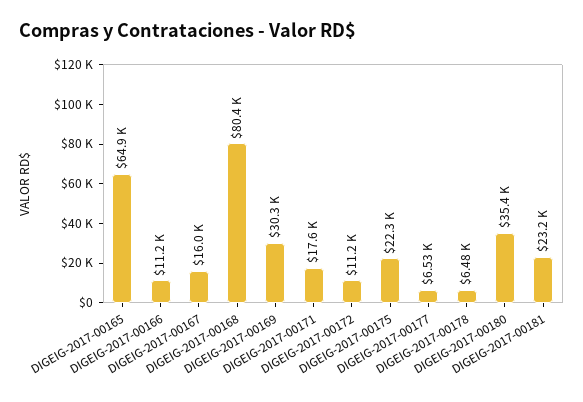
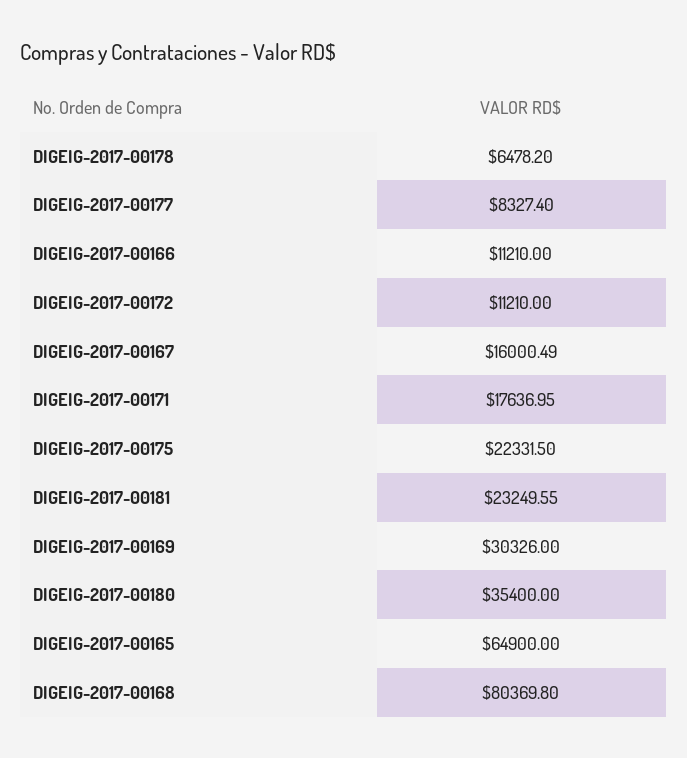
  {
    "DIGEIG-2017-00165": 64900,
    "DIGEIG-2017-00166": 11210,
    "DIGEIG-2017-00167": 16000.49,
    "DIGEIG-2017-00168": 80369.8,
    "DIGEIG-2017-00169": 30326,
    "DIGEIG-2017-00171": 17636.95,
    "DIGEIG-2017-00172": 11210,
    "DIGEIG-2017-00175": 22331.5,
-   "DIGEIG-2017-00177": 6530,
+   "DIGEIG-2017-00177": 8327.4,
    "DIGEIG-2017-00178": 6478.2,
    "DIGEIG-2017-00180": 35400,
    "DIGEIG-2017-00181": 23249.55
  }

